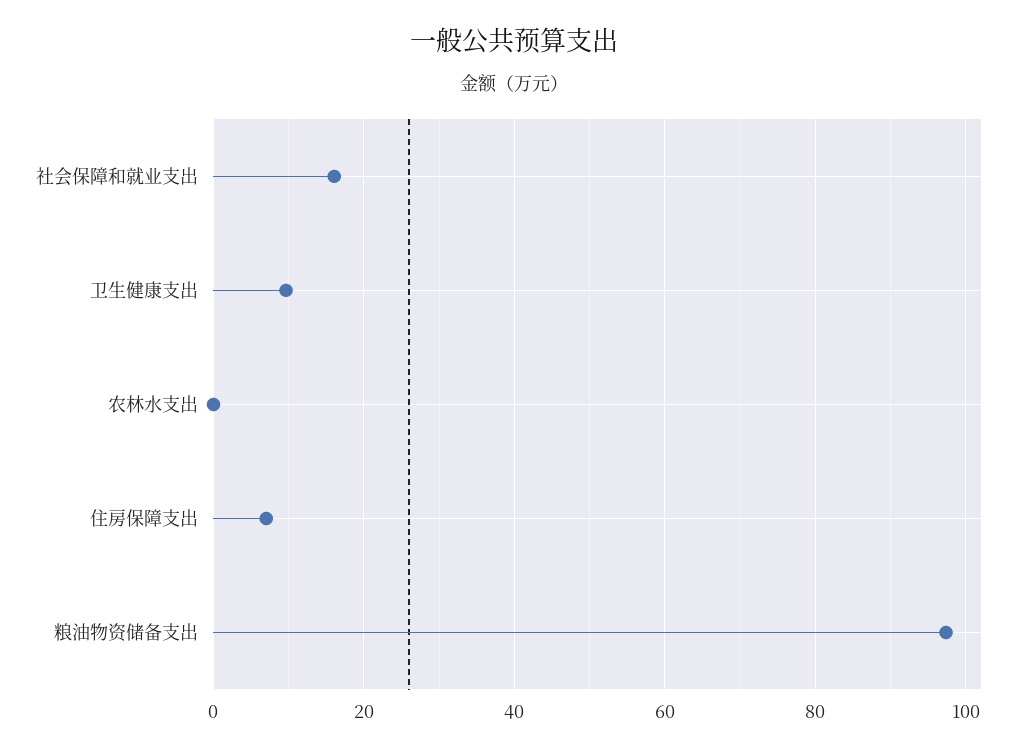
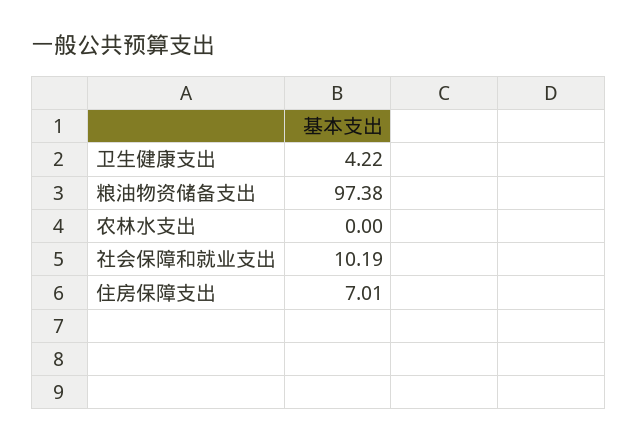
  {
-   "社会保障和就业支出": 16,
+   "社会保障和就业支出": 10.19,
-   "卫生健康支出": 10,
+   "卫生健康支出": 4.22,
    "农林水支出": 0,
    "住房保障支出": 7.01,
    "粮油物资储备支出": 97.38
  }

